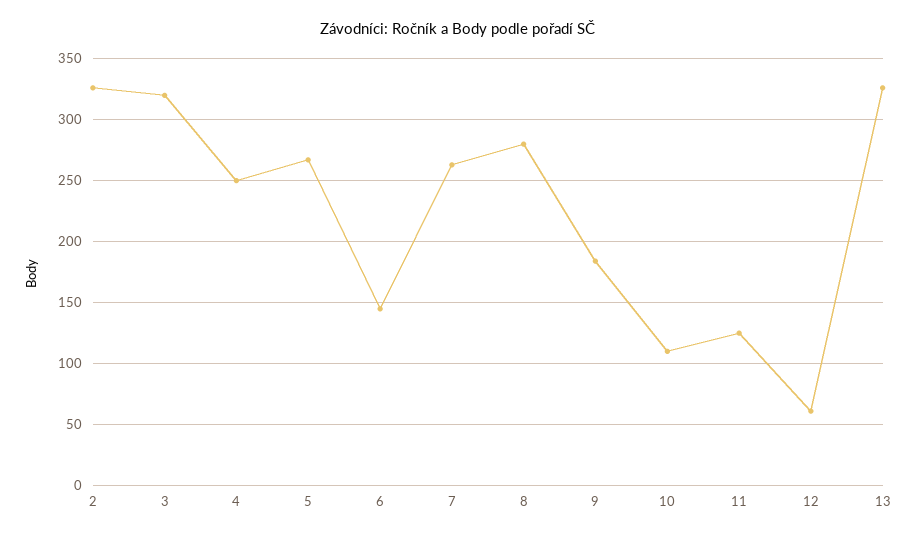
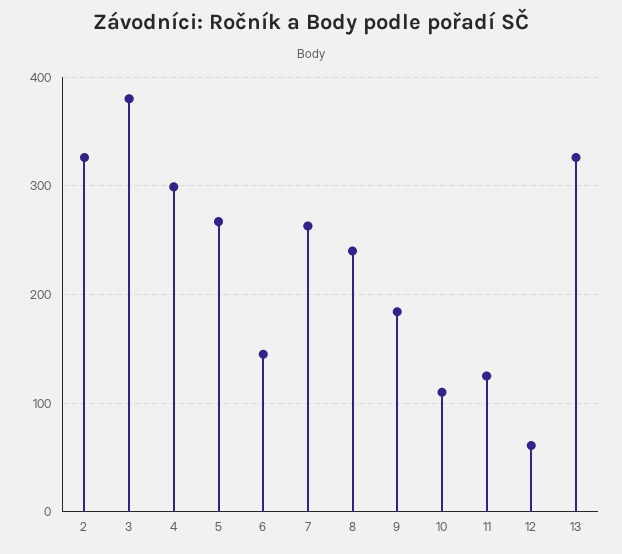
  {
    "2": 325,
-   "3": 320,
+   "3": 380,
-   "4": 250,
+   "4": 300,
    "5": 265,
    "6": 145,
    "7": 265,
-   "8": 280,
+   "8": 240,
    "9": 185,
    "10": 110,
    "11": 125,
    "12": 60,
    "13": 325
  }

